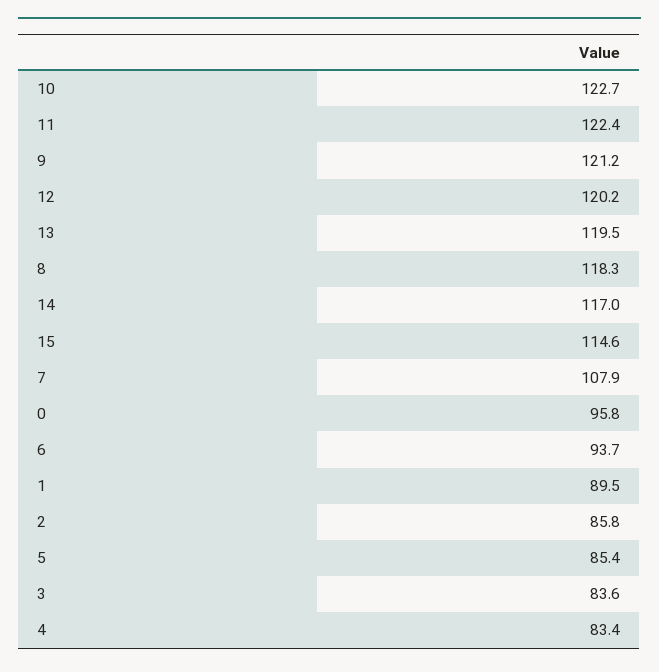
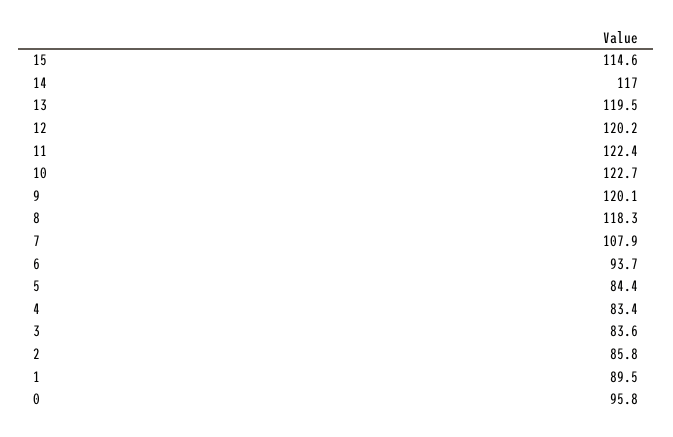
  {
    "10": 122.7,
    "11": 122.4,
-   "9": 121.2,
+   "9": 120.1,
    "12": 120.2,
    "13": 119.5,
    "8": 118.3,
    "14": 117,
    "15": 114.6,
    "7": 107.9,
    "0": 95.8,
    "6": 93.7,
    "1": 89.5,
    "2": 85.8,
-   "5": 85.4,
+   "5": 84.4,
    "3": 83.6,
    "4": 83.4
  }

